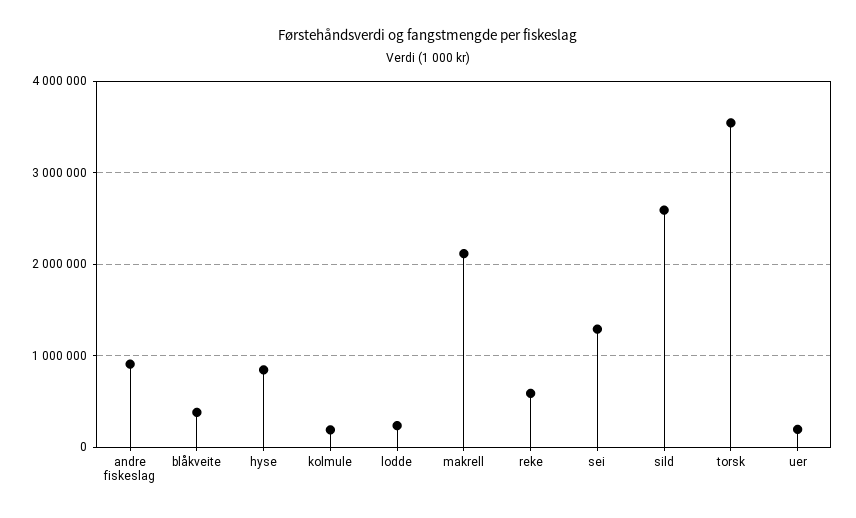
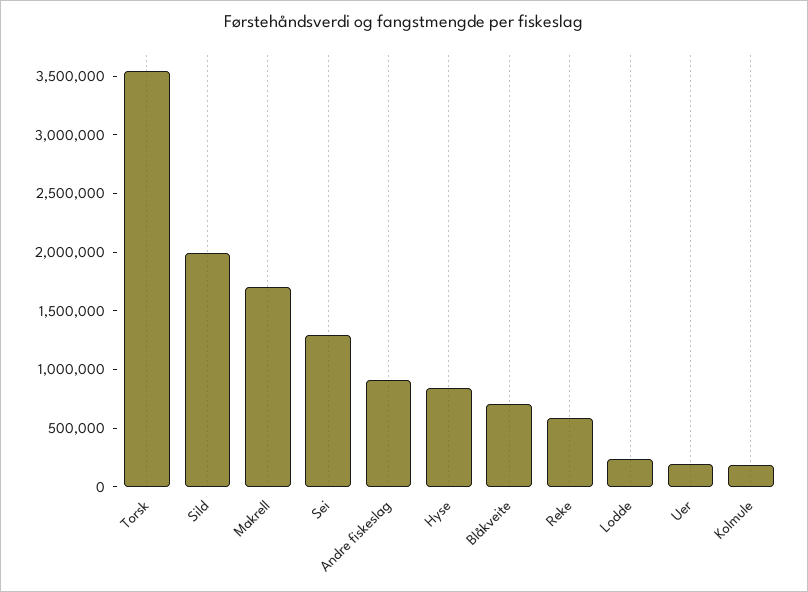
  {
    "andre fiskeslag": 900000,
-   "blåkveite": 400000,
+   "blåkveite": 700000,
    "hyse": 800000,
    "kolmule": 200000,
    "lodde": 200000,
-   "makrell": 2100000,
+   "makrell": 1700000,
    "reke": 600000,
    "sei": 1300000,
-   "sild": 2600000,
+   "sild": 2000000,
    "torsk": 3500000,
    "uer": 200000
  }

